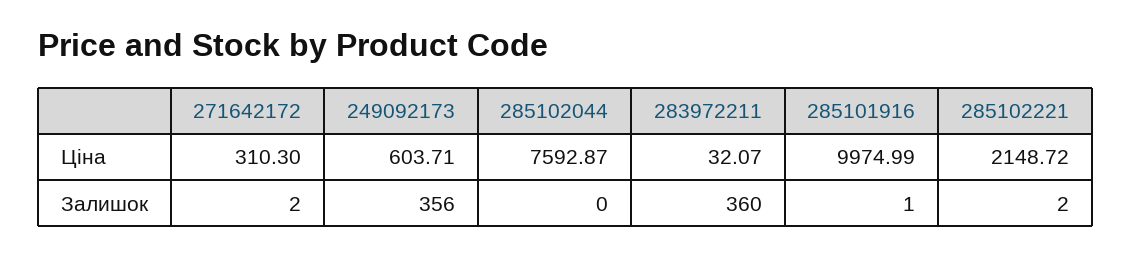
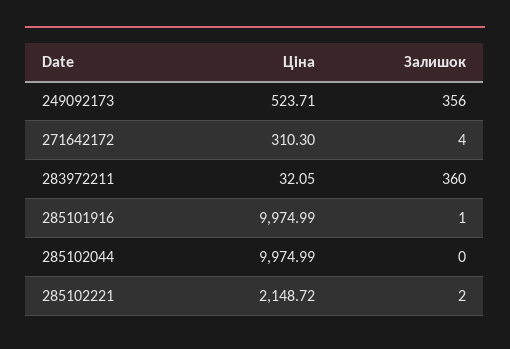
  {
    "271642172": {
      "Ціна": 310.3,
-     "Залишок": 2
+     "Залишок": 4
    },
    "249092173": {
-     "Ціна": 603.71,
+     "Ціна": 523.71,
      "Залишок": 356
    },
    "285102044": {
-     "Ціна": 7592.87,
+     "Ціна": 9974.99,
      "Залишок": 0
    },
    "283972211": {
-     "Ціна": 32.07,
+     "Ціна": 32.05,
      "Залишок": 360
    },
    "285101916": {
      "Ціна": 9974.99,
      "Залишок": 1
    },
    "285102221": {
      "Ціна": 2148.72,
      "Залишок": 2
    }
  }

